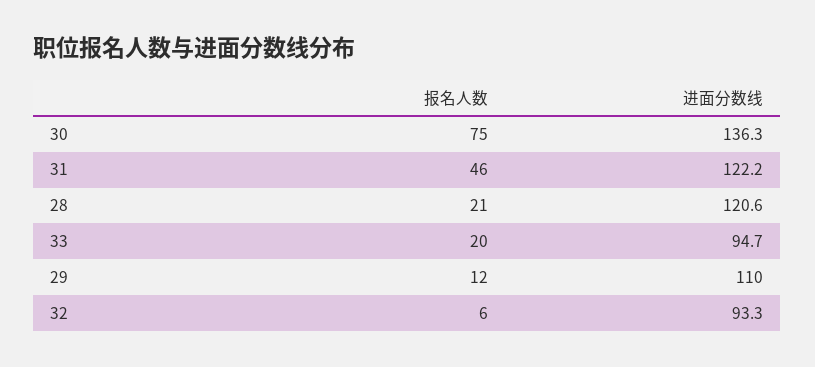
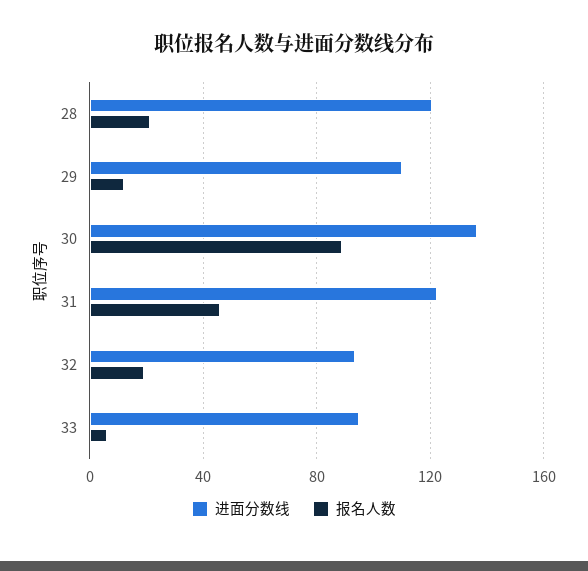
  {
    "报名人数": {
-     "30": 75,
+     "30": 90,
      "31": 46,
      "28": 21,
-     "33": 20,
+     "33": 5,
      "29": 12,
-     "32": 6
+     "32": 20
    },
    "进面分数线": {
      "30": 136.3,
      "31": 122.2,
      "28": 120.6,
      "33": 94.7,
      "29": 110,
      "32": 93.3
    }
  }

